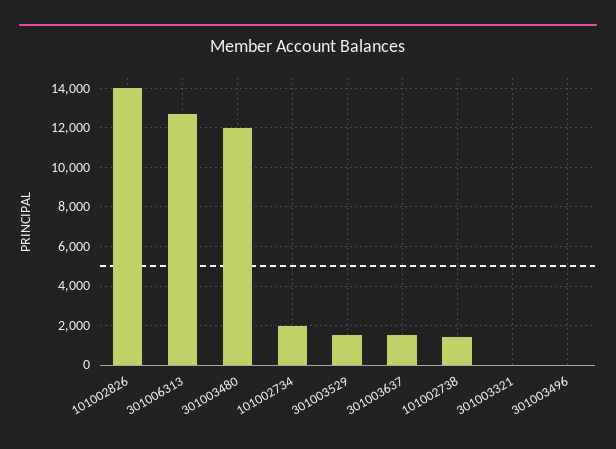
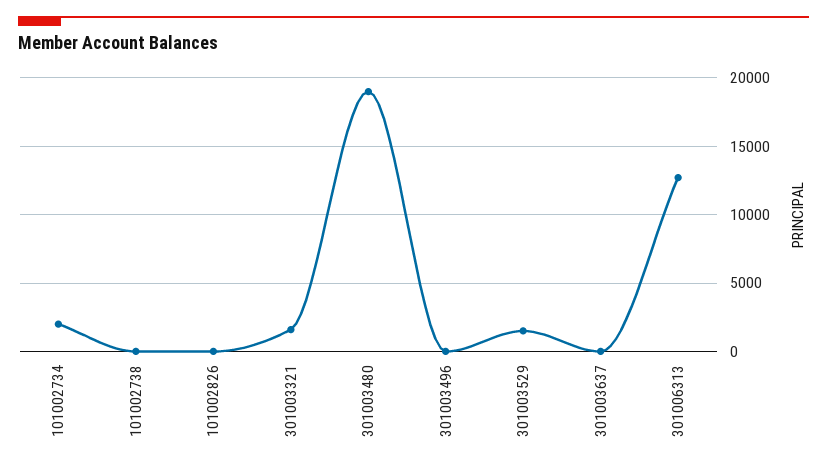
  {
-   "101002826": 14000,
+   "101002826": 0,
    "301006313": 12500,
-   "301003480": 12000,
+   "301003480": 19000,
    "101002734": 2000,
    "301003529": 1500,
-   "301003637": 1500,
+   "301003637": 0,
-   "101002738": 1500,
+   "101002738": 0,
-   "301003321": 0,
+   "301003321": 1500,
    "301003496": 0
  }

